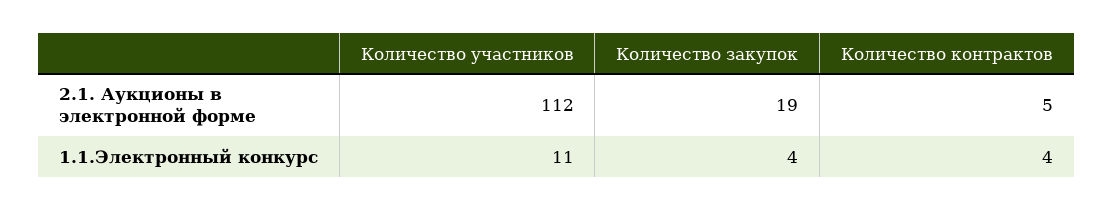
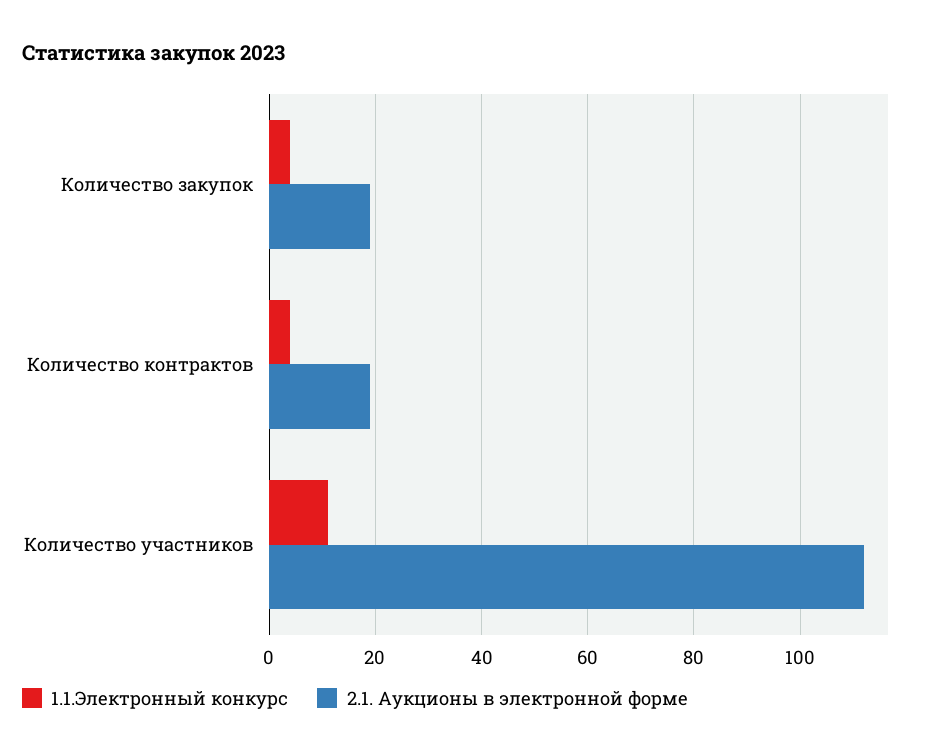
  {
    "2.1. Аукционы в электронной форме": {
      "Количество участников": 112,
      "Количество закупок": 19,
-     "Количество контрактов": 5
+     "Количество контрактов": 20
    },
    "1.1.Электронный конкурс": {
      "Количество участников": 11,
      "Количество закупок": 4,
      "Количество контрактов": 4
    }
  }

